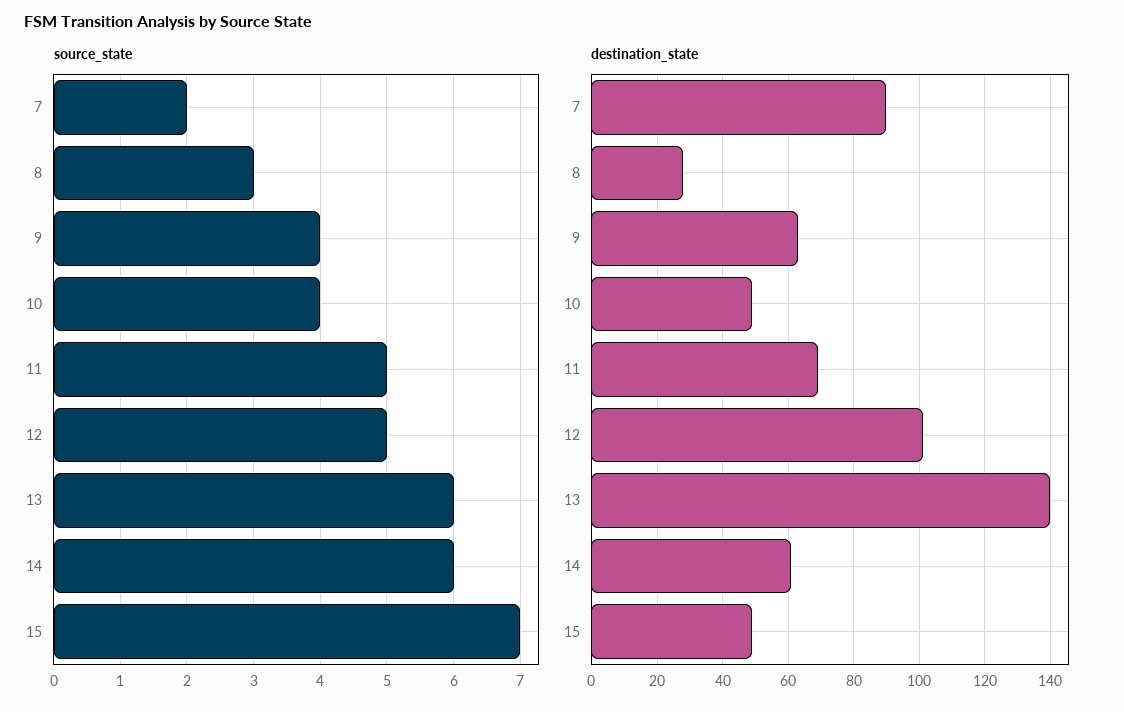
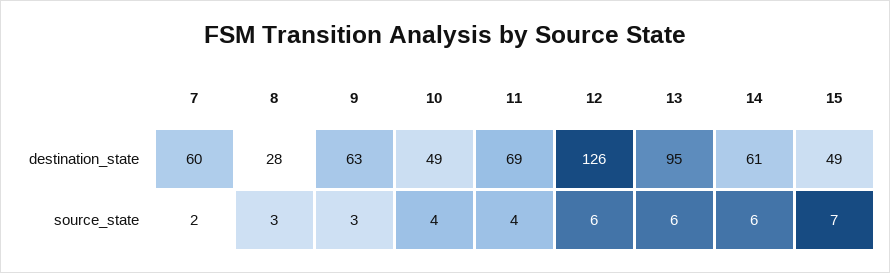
  {
    "source_state": {
      "7": 2,
      "8": 3,
-     "9": 4,
+     "9": 3,
      "10": 4,
-     "11": 5,
+     "11": 4,
-     "12": 5,
+     "12": 6,
      "13": 6,
      "14": 6,
      "15": 7
    },
    "destination_state": {
-     "7": 90,
+     "7": 60,
      "8": 28,
      "9": 63,
      "10": 49,
      "11": 69,
-     "12": 100,
+     "12": 126,
-     "13": 140,
+     "13": 95,
      "14": 61,
      "15": 49
    }
  }

